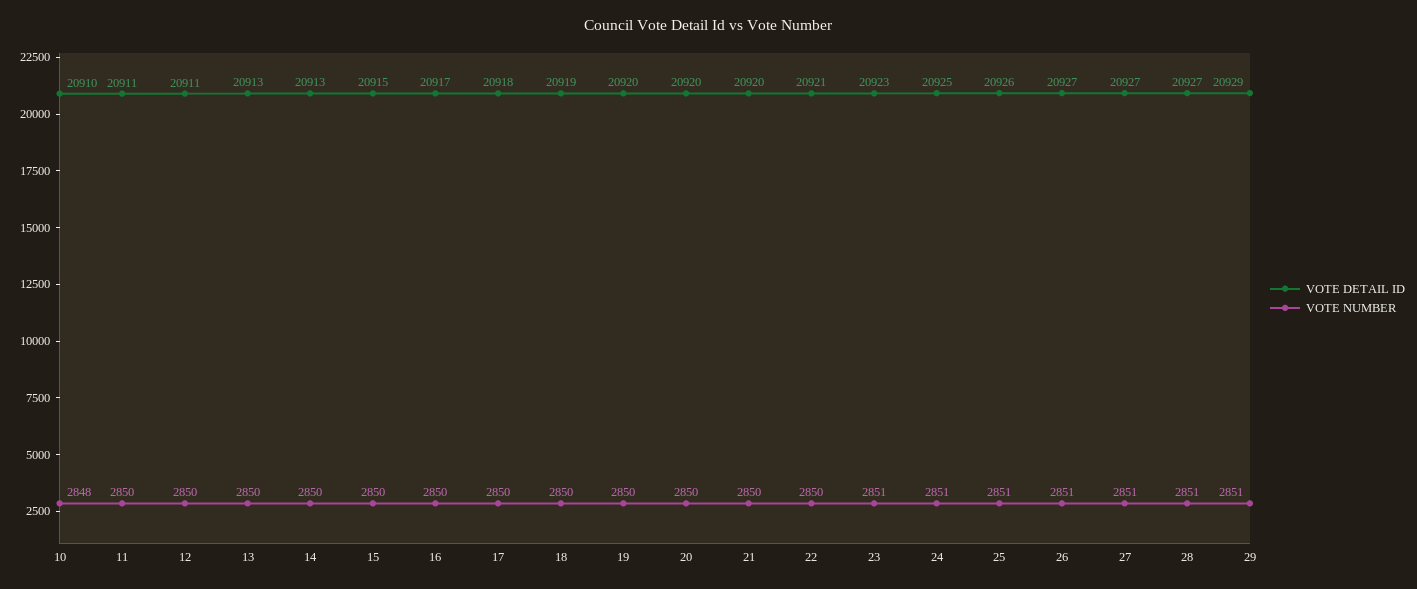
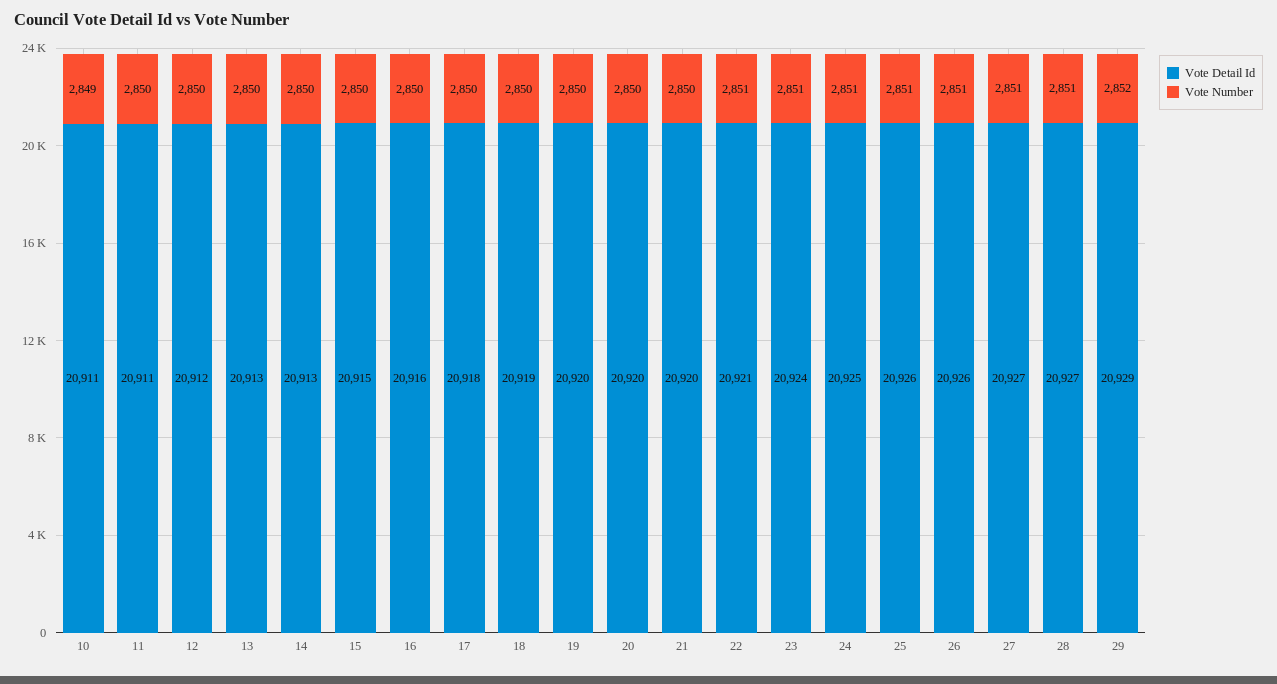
  {
    "VOTE DETAIL ID": {
-     "10": 20910,
+     "10": 20911,
      "11": 20911,
-     "12": 20911,
+     "12": 20912,
      "13": 20913,
      "14": 20913,
      "15": 20915,
-     "16": 20917,
+     "16": 20916,
      "17": 20918,
      "18": 20919,
      "19": 20920,
      "20": 20920,
      "21": 20920,
      "22": 20921,
-     "23": 20923,
+     "23": 20924,
      "24": 20925,
      "25": 20926,
-     "26": 20927,
+     "26": 20926,
      "27": 20927,
      "28": 20927,
      "29": 20929
    },
    "VOTE NUMBER": {
-     "10": 2848,
+     "10": 2849,
      "11": 2850,
      "12": 2850,
      "13": 2850,
      "14": 2850,
      "15": 2850,
      "16": 2850,
      "17": 2850,
      "18": 2850,
      "19": 2850,
      "20": 2850,
      "21": 2850,
-     "22": 2850,
+     "22": 2851,
      "23": 2851,
      "24": 2851,
      "25": 2851,
      "26": 2851,
      "27": 2851,
      "28": 2851,
-     "29": 2851
+     "29": 2852
    }
  }

